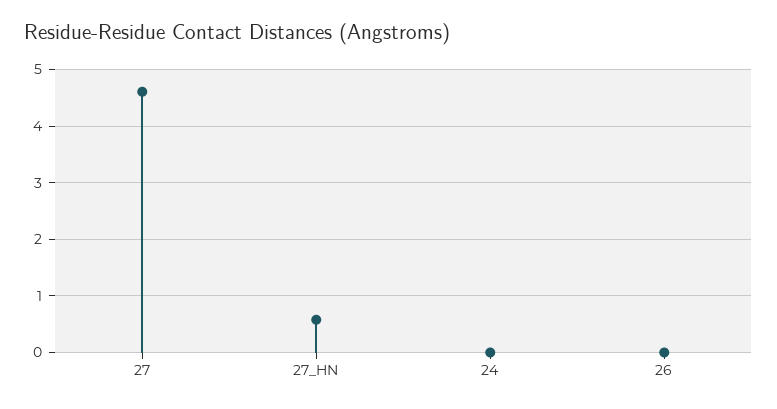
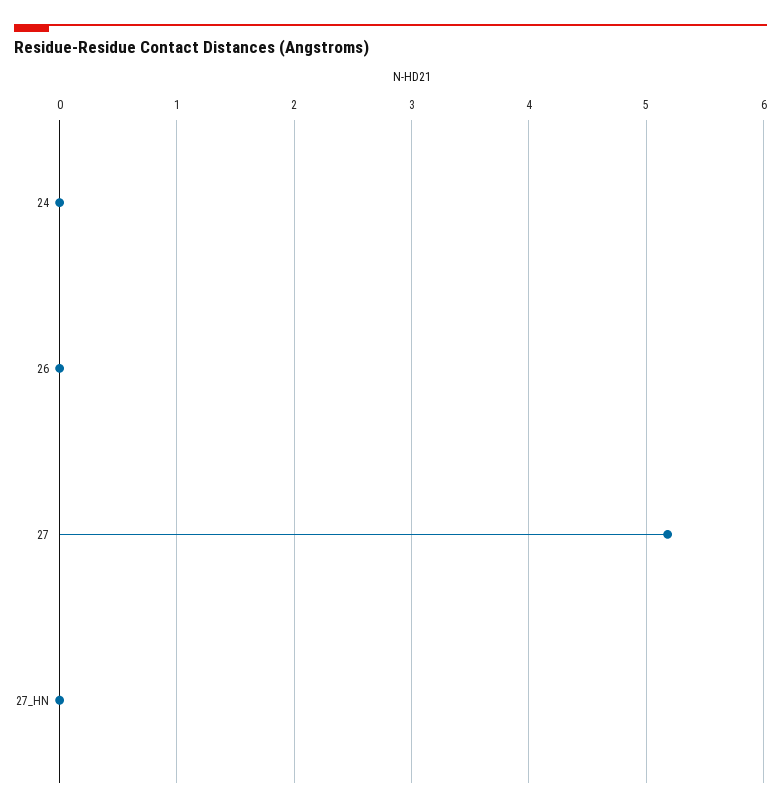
  {
-   "27": 4.6,
+   "27": 5.2,
-   "27_HN": 0.6,
+   "27_HN": 0,
    "24": 0,
    "26": 0
  }

